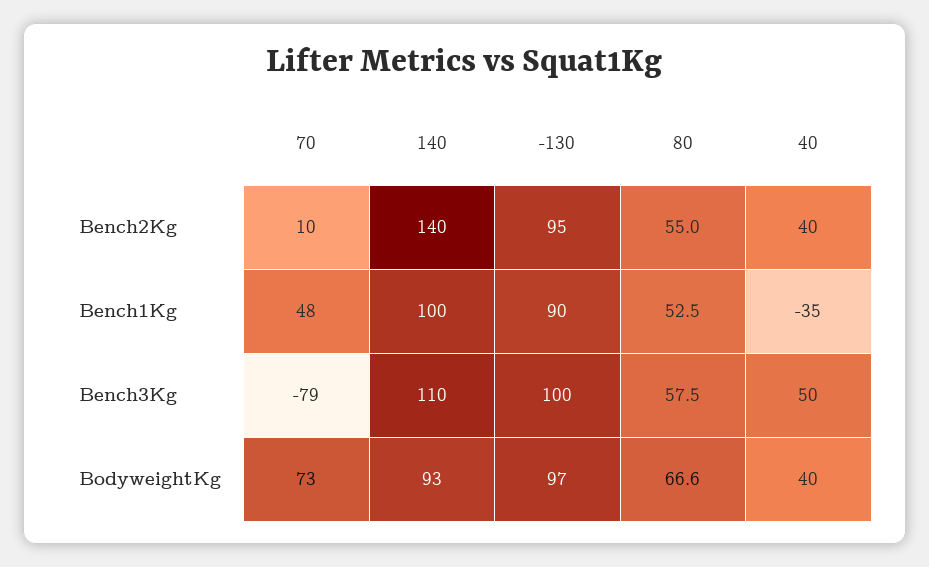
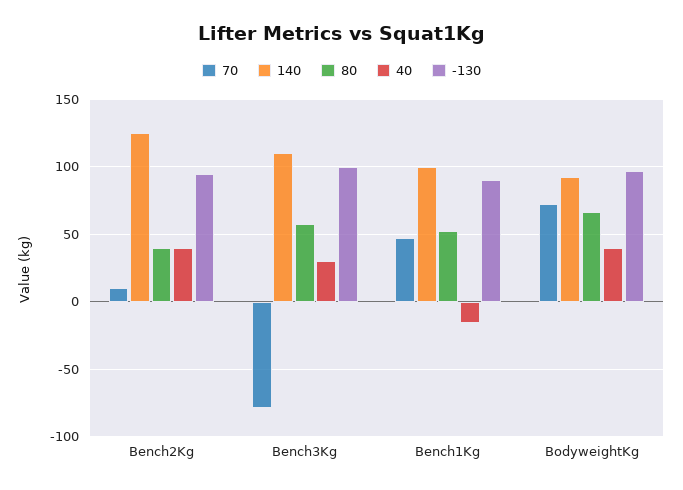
  {
    "70": {
      "Bench2Kg": 10,
      "Bench1Kg": 48,
      "Bench3Kg": -79,
      "BodyweightKg": 73
    },
    "140": {
-     "Bench2Kg": 140,
+     "Bench2Kg": 125,
      "Bench1Kg": 100,
      "Bench3Kg": 110,
      "BodyweightKg": 93
    },
    "-130": {
      "Bench2Kg": 95,
      "Bench1Kg": 90,
      "Bench3Kg": 100,
      "BodyweightKg": 97
    },
    "80": {
-     "Bench2Kg": 55,
+     "Bench2Kg": 40,
      "Bench1Kg": 52.5,
      "Bench3Kg": 57.5,
      "BodyweightKg": 66.6
    },
    "40": {
      "Bench2Kg": 40,
-     "Bench1Kg": -35,
+     "Bench1Kg": -15,
-     "Bench3Kg": 50,
+     "Bench3Kg": 30,
      "BodyweightKg": 40
    }
  }

